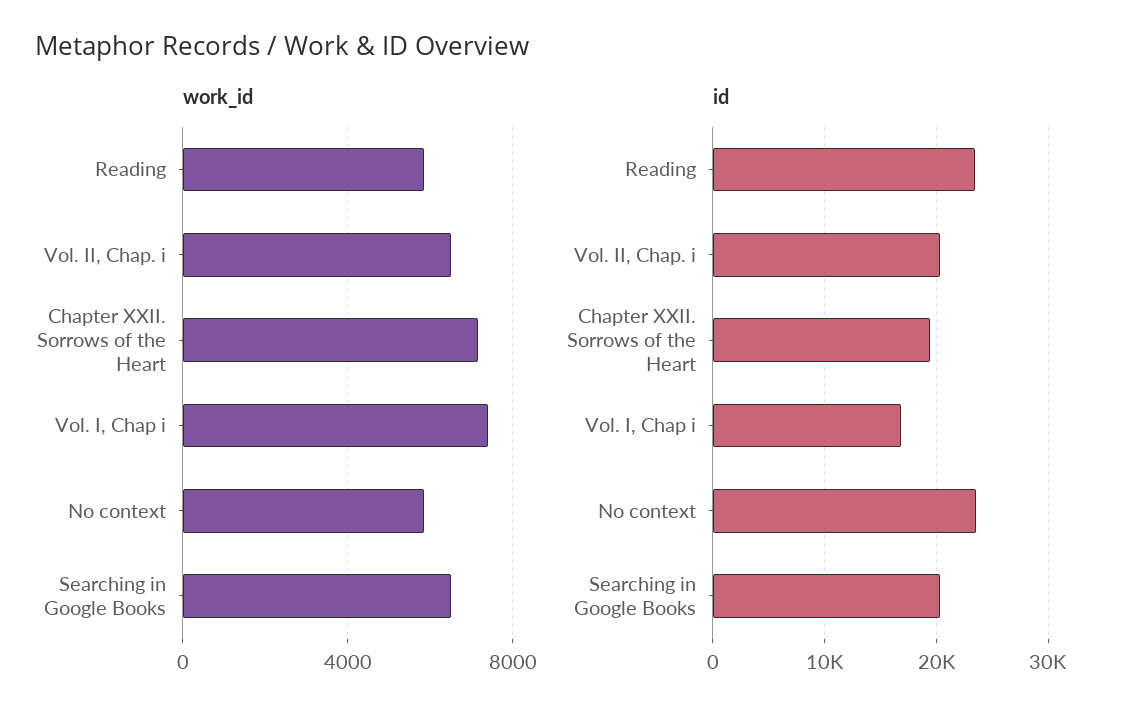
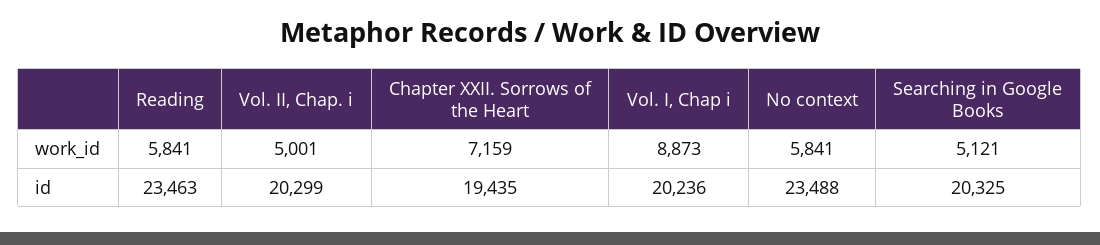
  {
    "work_id": {
      "Reading": 5841,
-     "Vol. II, Chap. i": 6500,
+     "Vol. II, Chap. i": 5001,
      "Chapter XXII. Sorrows of the Heart": 7159,
-     "Vol. I, Chap i": 7500,
+     "Vol. I, Chap i": 8873,
      "No context": 5841,
-     "Searching in Google Books": 6500
+     "Searching in Google Books": 5121
    },
    "id": {
      "Reading": 23463,
      "Vol. II, Chap. i": 20299,
      "Chapter XXII. Sorrows of the Heart": 19435,
-     "Vol. I, Chap i": 17000,
+     "Vol. I, Chap i": 20236,
      "No context": 23488,
      "Searching in Google Books": 20325
    }
  }

